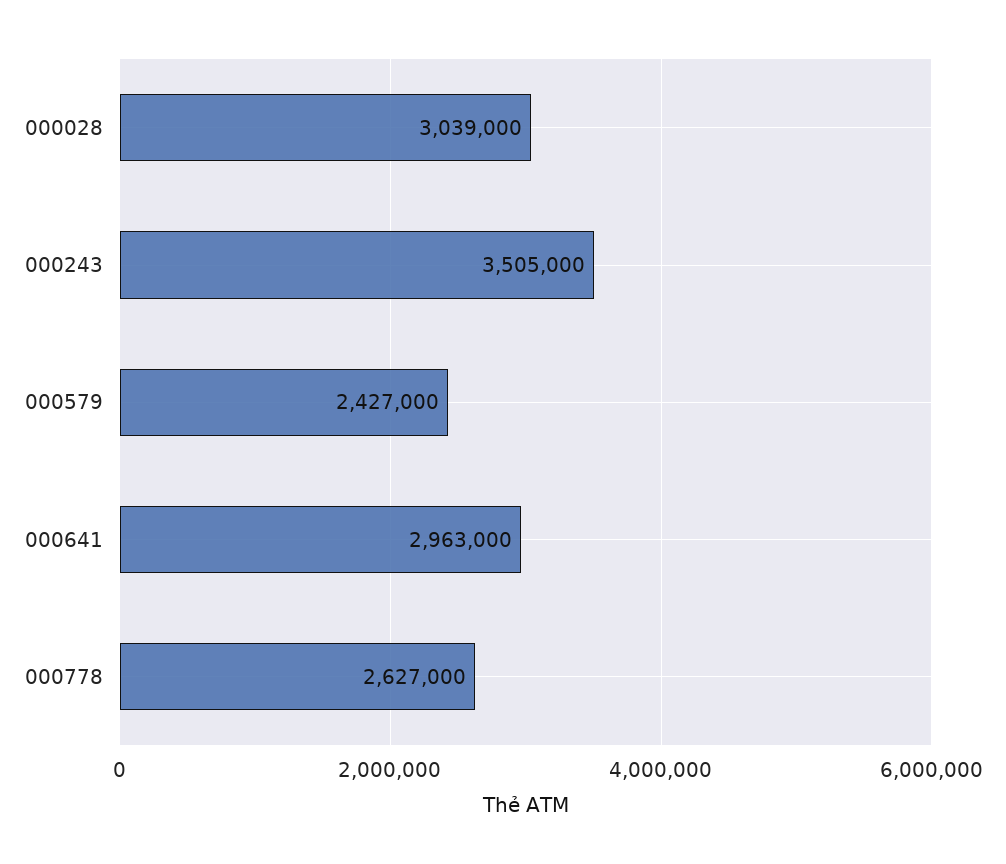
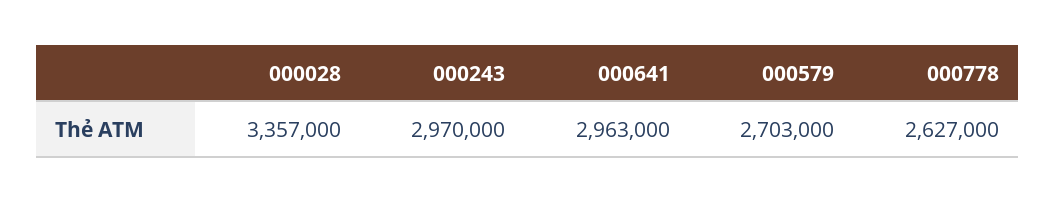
  {
-   "000028": 3039000,
+   "000028": 3357000,
-   "000243": 3505000,
+   "000243": 2970000,
-   "000579": 2427000,
+   "000579": 2703000,
    "000641": 2963000,
    "000778": 2627000
  }

